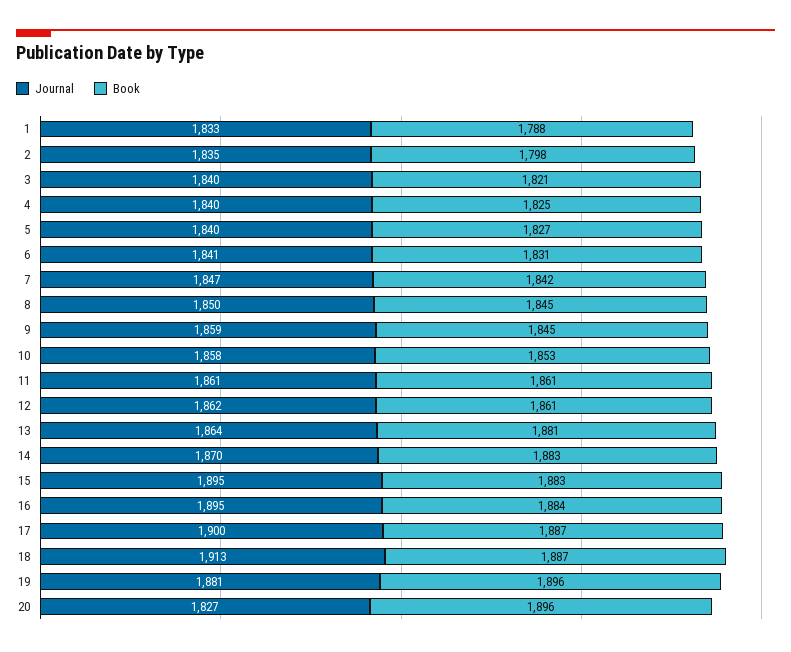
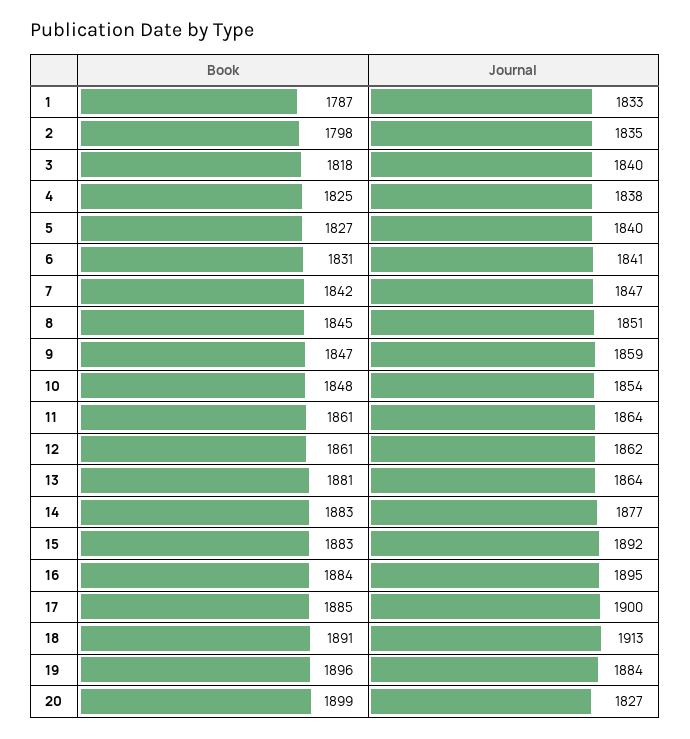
  {
    "Journal": {
      "1": 1833,
      "2": 1835,
      "3": 1840,
-     "4": 1840,
+     "4": 1838,
      "5": 1840,
      "6": 1841,
      "7": 1847,
-     "8": 1850,
+     "8": 1851,
      "9": 1859,
-     "10": 1858,
+     "10": 1854,
-     "11": 1861,
+     "11": 1864,
      "12": 1862,
      "13": 1864,
-     "14": 1870,
+     "14": 1877,
-     "15": 1895,
+     "15": 1892,
      "16": 1895,
      "17": 1900,
      "18": 1913,
-     "19": 1881,
+     "19": 1884,
      "20": 1827
    },
    "Book": {
-     "1": 1788,
+     "1": 1787,
      "2": 1798,
-     "3": 1821,
+     "3": 1818,
      "4": 1825,
      "5": 1827,
      "6": 1831,
      "7": 1842,
      "8": 1845,
-     "9": 1845,
+     "9": 1847,
-     "10": 1853,
+     "10": 1848,
      "11": 1861,
      "12": 1861,
      "13": 1881,
      "14": 1883,
      "15": 1883,
      "16": 1884,
-     "17": 1887,
+     "17": 1885,
-     "18": 1887,
+     "18": 1891,
      "19": 1896,
-     "20": 1896
+     "20": 1899
    }
  }

